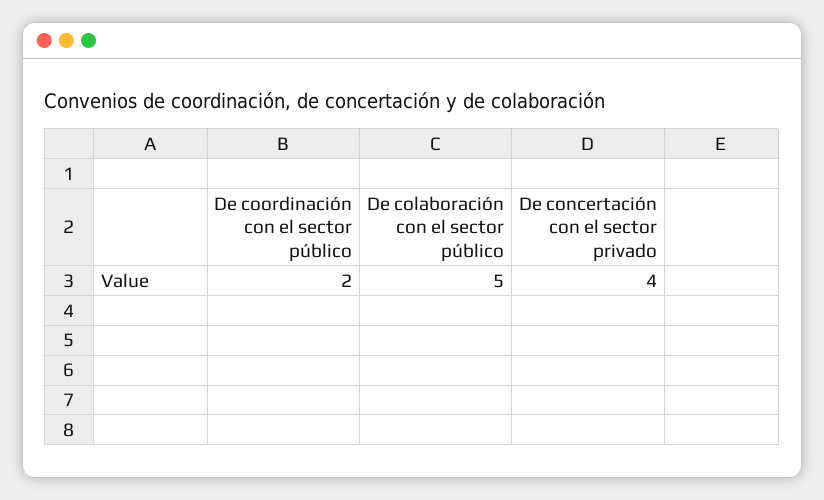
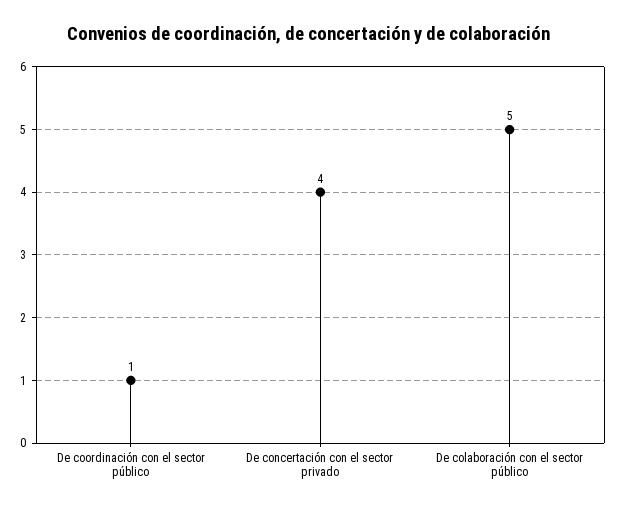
  {
-   "De coordinación con el sector público": 2,
+   "De coordinación con el sector público": 1,
    "De colaboración con el sector público": 5,
    "De concertación con el sector privado": 4
  }

